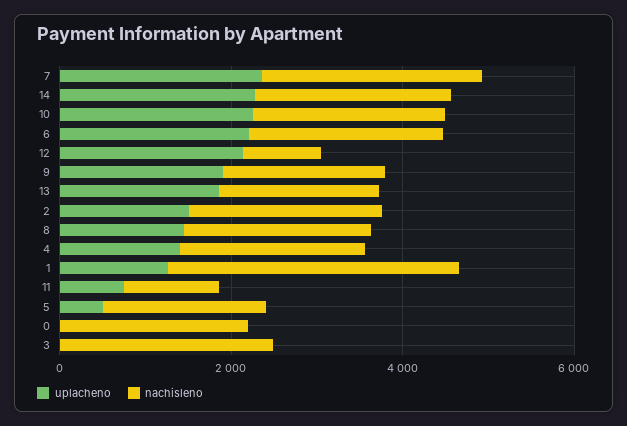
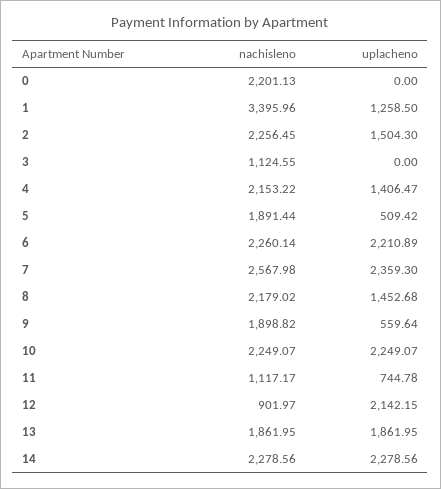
  {
    "uplacheno": {
      "7": 2359.3,
      "14": 2278.56,
      "10": 2249.07,
      "6": 2210.89,
      "12": 2142.15,
-     "9": 2000,
+     "9": 559.64,
      "13": 1861.95,
      "2": 1504.3,
      "8": 1452.68,
      "4": 1406.47,
      "1": 1258.5,
      "11": 744.78,
      "5": 509.42,
      "0": 0,
      "3": 0
    },
    "nachisleno": {
      "7": 2567.98,
      "14": 2278.56,
      "10": 2249.07,
      "6": 2260.14,
      "12": 901.97,
      "9": 1898.82,
      "13": 1861.95,
      "2": 2256.45,
      "8": 2179.02,
      "4": 2153.22,
      "1": 3395.96,
      "11": 1117.17,
      "5": 1891.44,
      "0": 2201.13,
-     "3": 2500
+     "3": 1124.55
    }
  }

